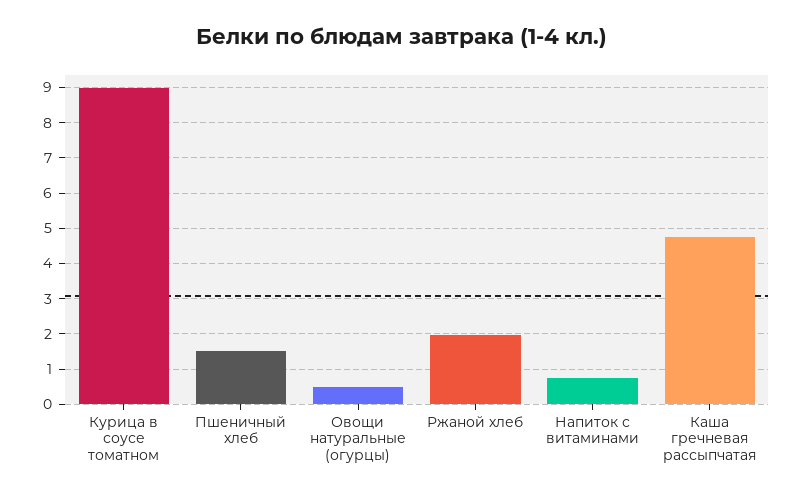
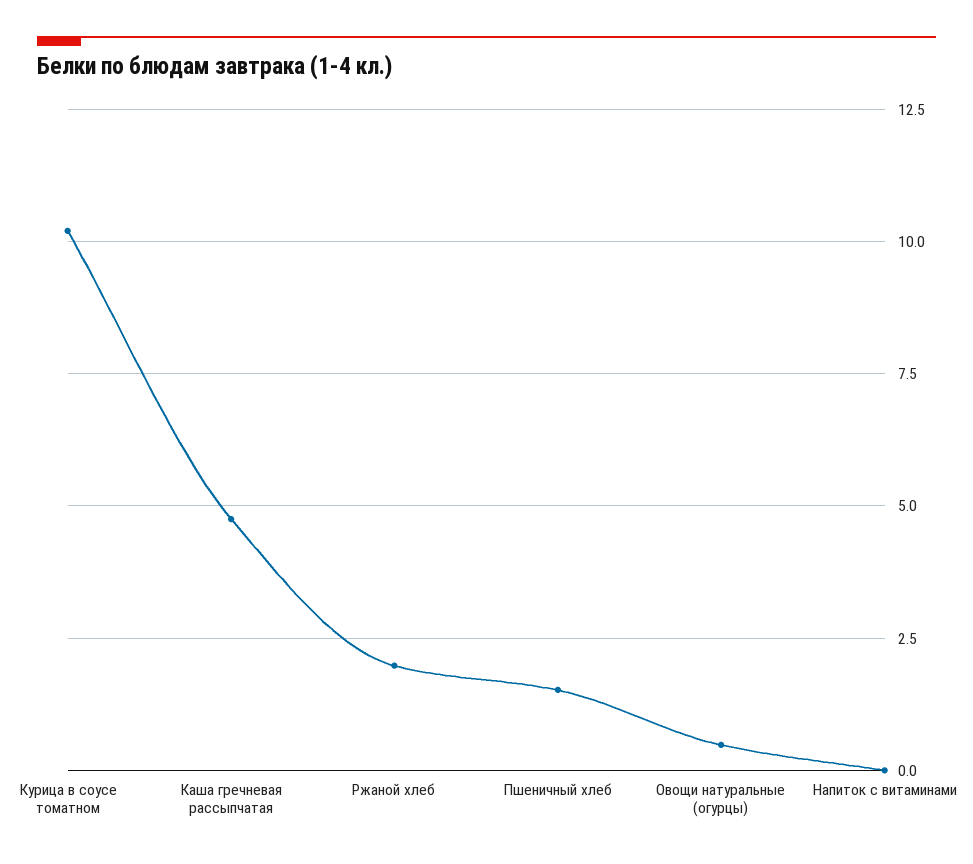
  {
-   "Курица в соусе томатном": 9,
+   "Курица в соусе томатном": 10.25,
    "Пшеничный хлеб": 1.6,
    "Овощи натуральные (огурцы)": 0.4,
    "Ржаной хлеб": 2,
-   "Напиток с витаминами": 0.8,
+   "Напиток с витаминами": 0,
    "Каша гречневая рассыпчатая": 4.8
  }

